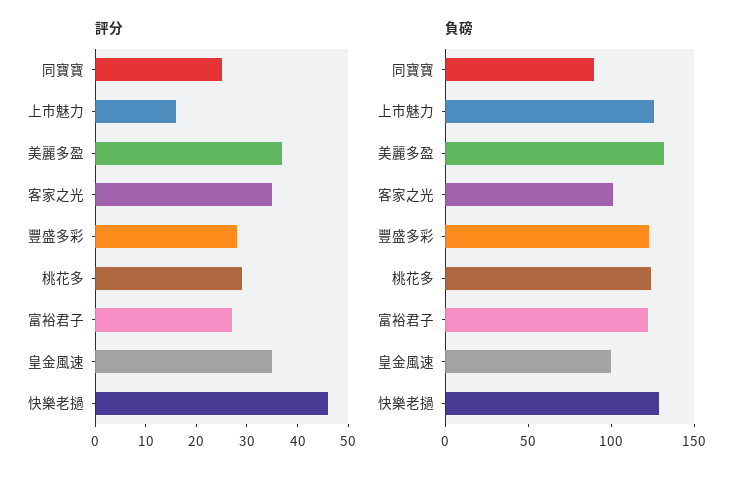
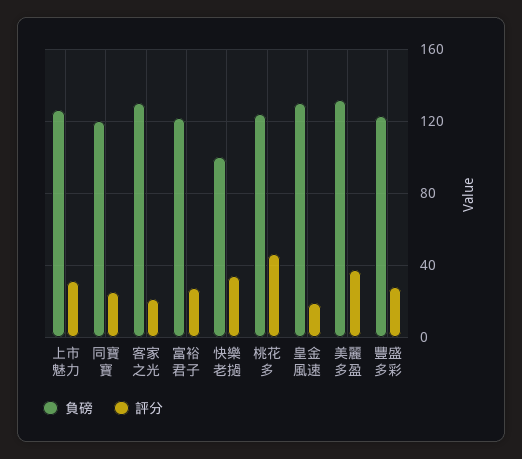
  {
    "評分": {
      "同寶寶": 25,
-     "上市魅力": 15,
+     "上市魅力": 30,
      "美麗多盈": 35,
-     "客家之光": 35,
+     "客家之光": 20,
      "豐盛多彩": 30,
-     "桃花多": 30,
+     "桃花多": 45,
      "富裕君子": 25,
-     "皇金風速": 35,
+     "皇金風速": 20,
-     "快樂老撾": 45
+     "快樂老撾": 35
    },
    "負磅": {
-     "同寶寶": 90,
+     "同寶寶": 120,
      "上市魅力": 125,
      "美麗多盈": 130,
-     "客家之光": 100,
+     "客家之光": 130,
      "豐盛多彩": 125,
      "桃花多": 125,
      "富裕君子": 120,
-     "皇金風速": 100,
+     "皇金風速": 130,
-     "快樂老撾": 130
+     "快樂老撾": 100
    }
  }

